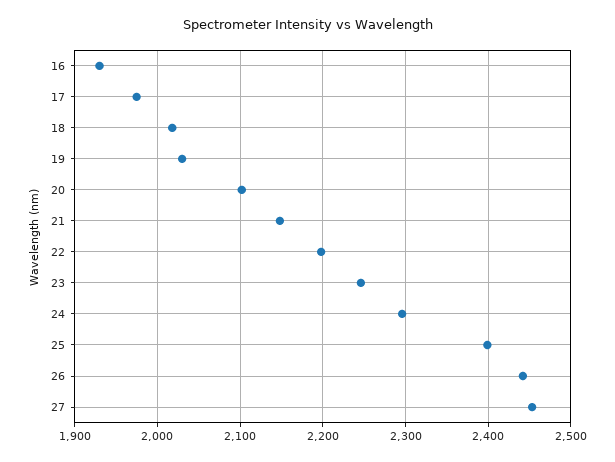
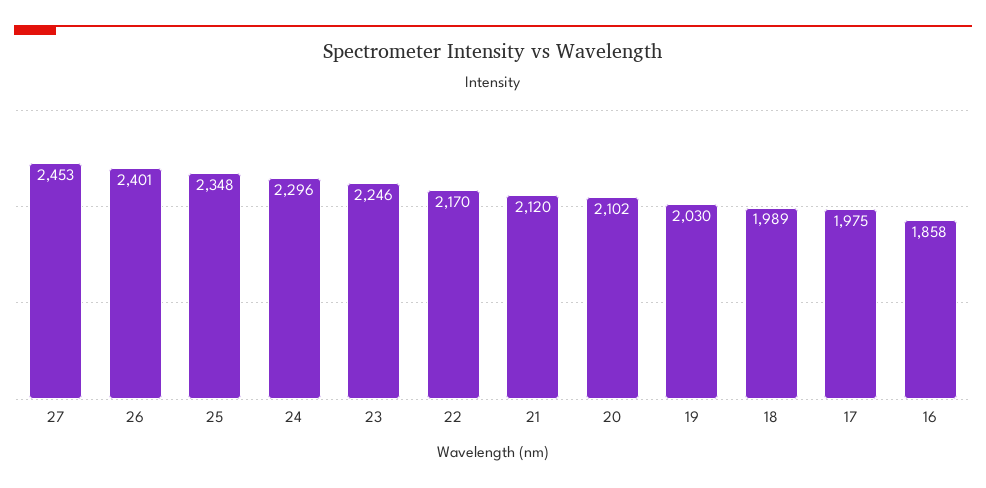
  {
-   "16": 1930,
+   "16": 1858,
    "17": 1975,
-   "18": 2020,
+   "18": 1989,
    "19": 2030,
    "20": 2102,
-   "21": 2150,
+   "21": 2120,
-   "22": 2200,
+   "22": 2170,
    "23": 2246,
    "24": 2296,
-   "25": 2400,
+   "25": 2348,
-   "26": 2440,
+   "26": 2401,
    "27": 2453
  }

